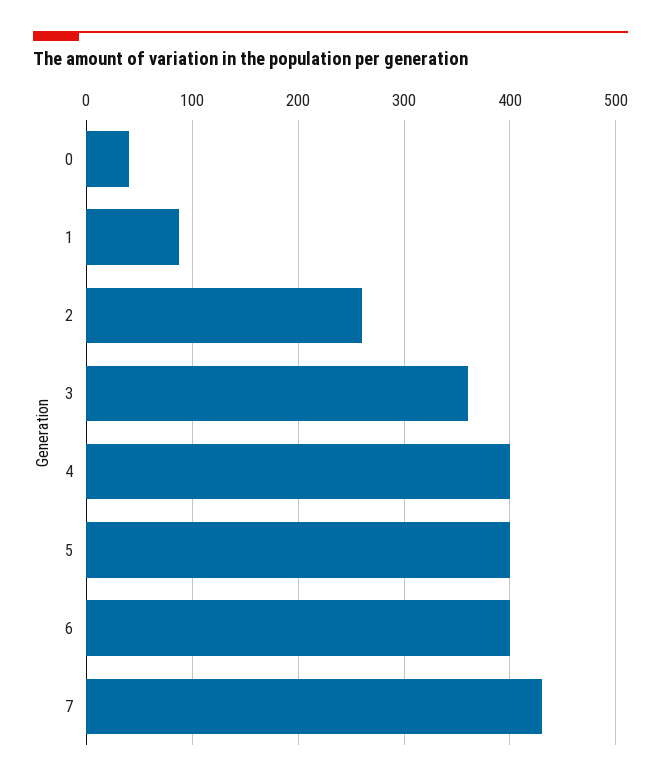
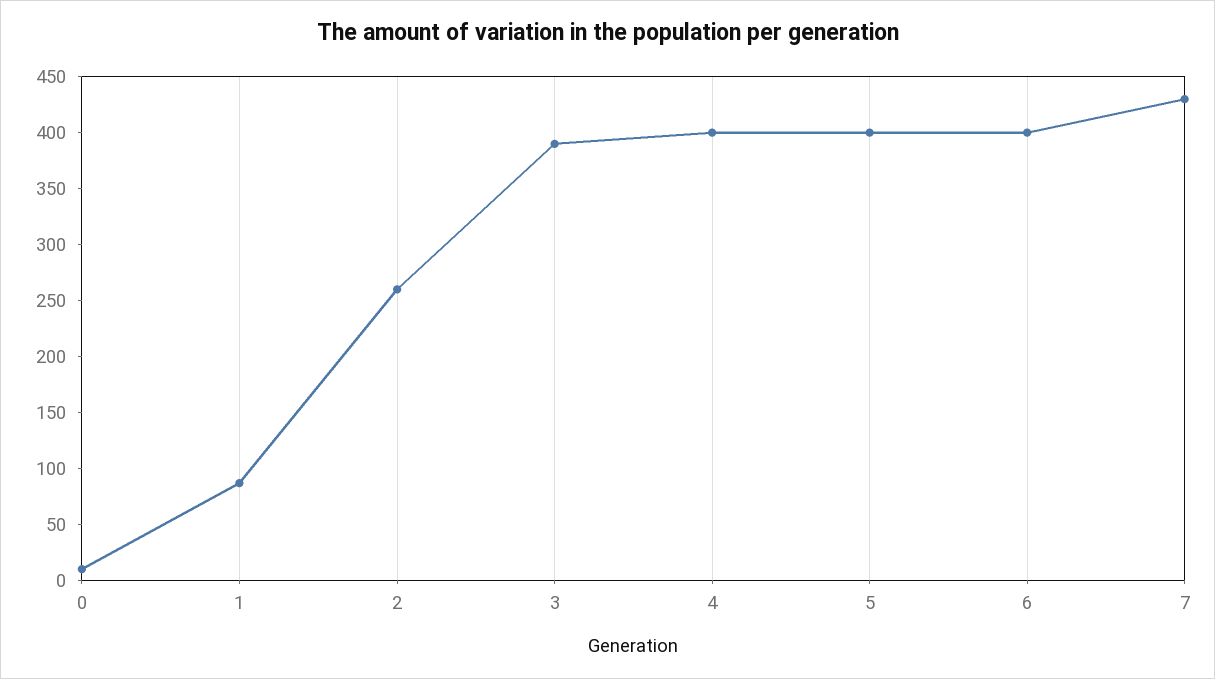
  {
-   "0": 40,
+   "0": 10,
    "1": 90,
    "2": 260,
-   "3": 360,
+   "3": 390,
    "4": 400,
    "5": 400,
    "6": 400,
    "7": 430
  }

